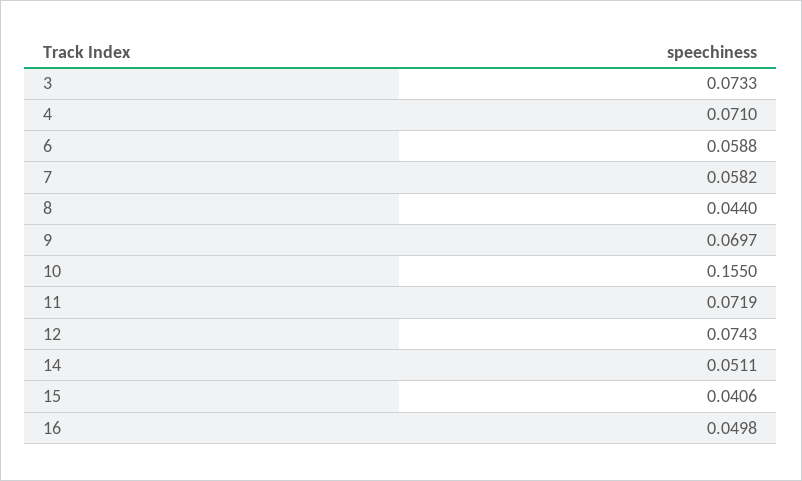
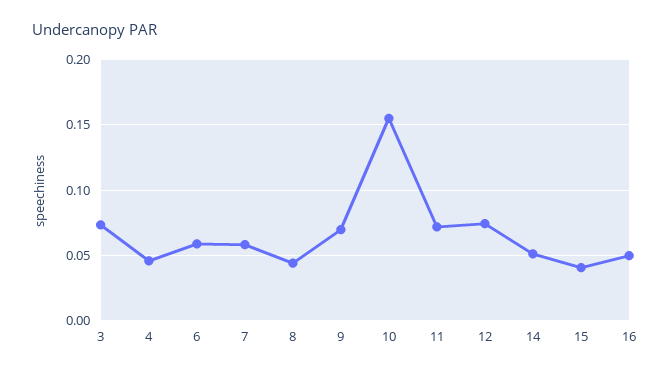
  {
    "3": 0.0733,
-   "4": 0.071,
+   "4": 0.045,
    "6": 0.0588,
    "7": 0.0582,
    "8": 0.044,
    "9": 0.0697,
    "10": 0.155,
    "11": 0.0719,
    "12": 0.0743,
    "14": 0.0511,
    "15": 0.0406,
    "16": 0.0498
  }

